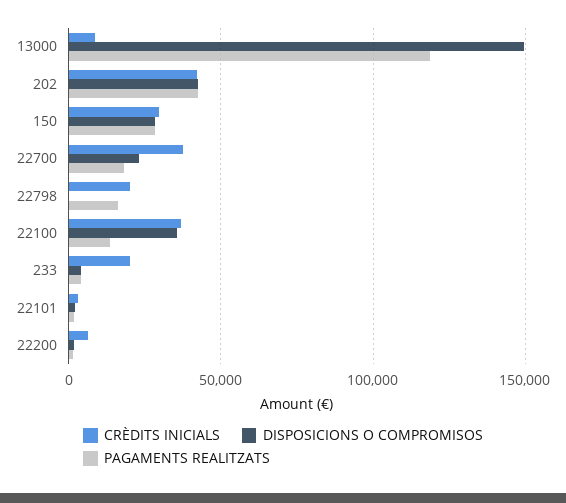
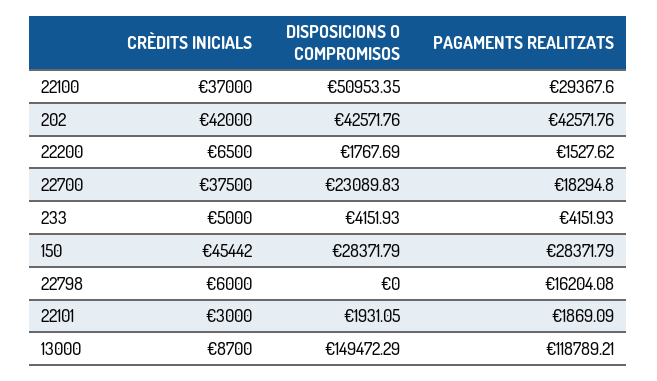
  {
    "CRÈDITS INICIALS": {
      "13000": 8700,
      "202": 42000,
-     "150": 30000,
+     "150": 45442,
      "22700": 37500,
-     "22798": 20000,
+     "22798": 6000,
      "22100": 37000,
-     "233": 20000,
+     "233": 5000,
      "22101": 3000,
      "22200": 6500
    },
    "DISPOSICIONS O COMPROMISOS": {
      "13000": 149472.29,
      "202": 42571.76,
      "150": 28371.79,
      "22700": 23089.83,
      "22798": 0,
-     "22100": 35000,
+     "22100": 50953.35,
      "233": 4151.93,
      "22101": 1931.05,
      "22200": 1767.69
    },
    "PAGAMENTS REALITZATS": {
      "13000": 118789.21,
      "202": 42571.76,
      "150": 28371.79,
      "22700": 18294.8,
      "22798": 16204.08,
-     "22100": 15000,
+     "22100": 29367.6,
      "233": 4151.93,
      "22101": 1869.09,
      "22200": 1527.62
    }
  }

